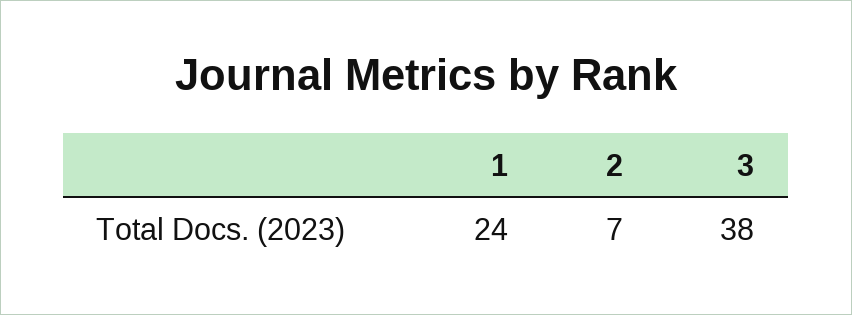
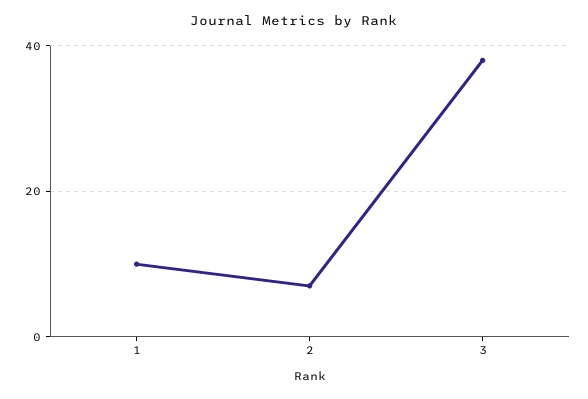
  {
-   "1": 24,
+   "1": 10,
    "2": 7,
    "3": 38
  }

